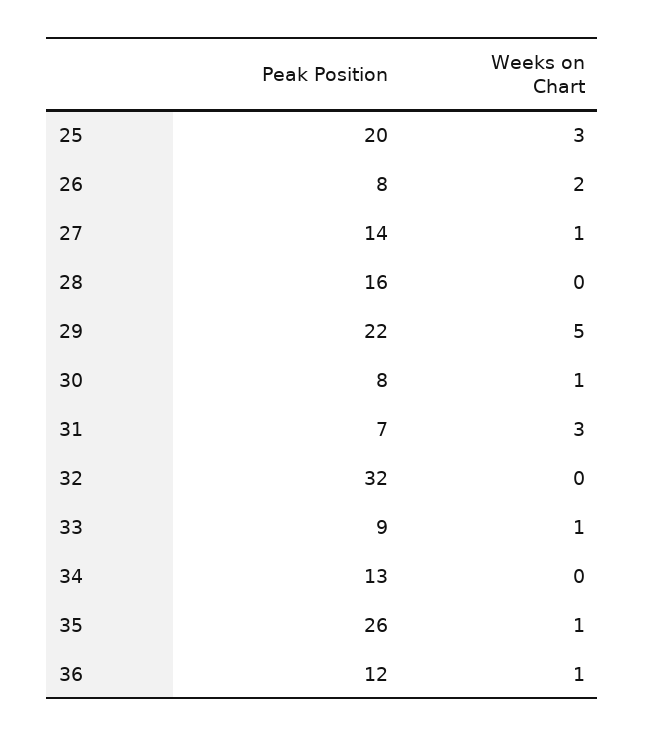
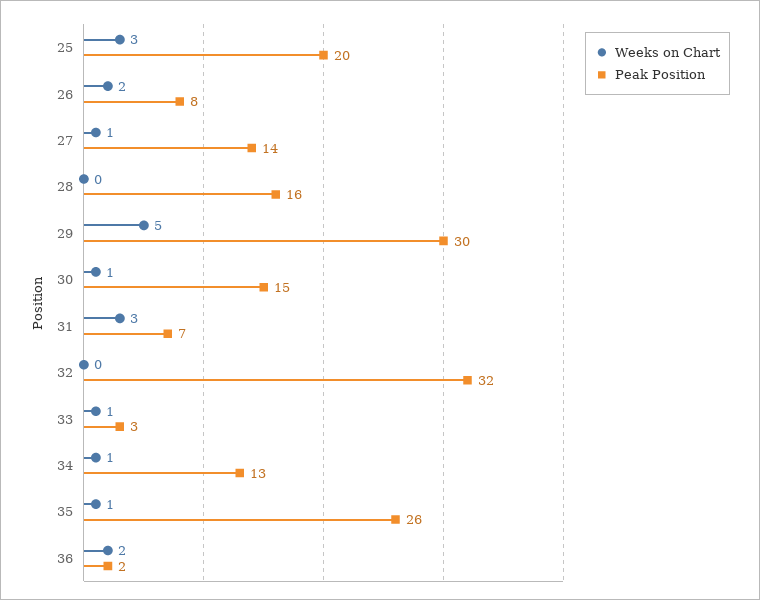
  {
    "Peak Position": {
      "25": 20,
      "26": 8,
      "27": 14,
      "28": 16,
-     "29": 22,
+     "29": 30,
-     "30": 8,
+     "30": 15,
      "31": 7,
      "32": 32,
-     "33": 9,
+     "33": 3,
      "34": 13,
      "35": 26,
-     "36": 12
+     "36": 2
    },
    "Weeks on Chart": {
      "25": 3,
      "26": 2,
      "27": 1,
      "28": 0,
      "29": 5,
      "30": 1,
      "31": 3,
      "32": 0,
      "33": 1,
-     "34": 0,
+     "34": 1,
      "35": 1,
-     "36": 1
+     "36": 2
    }
  }

